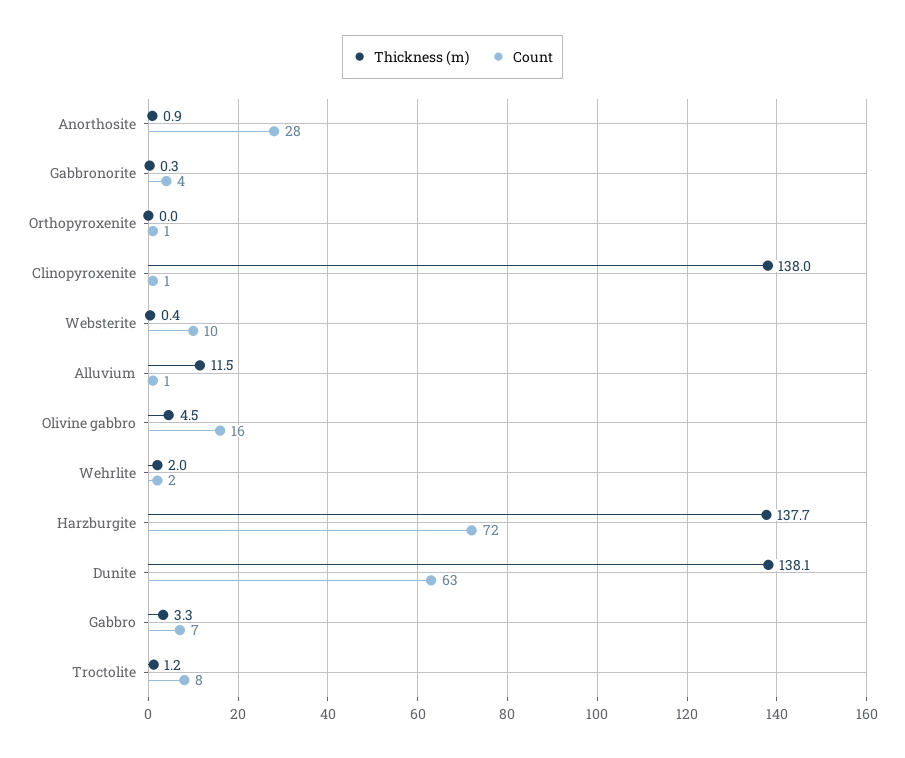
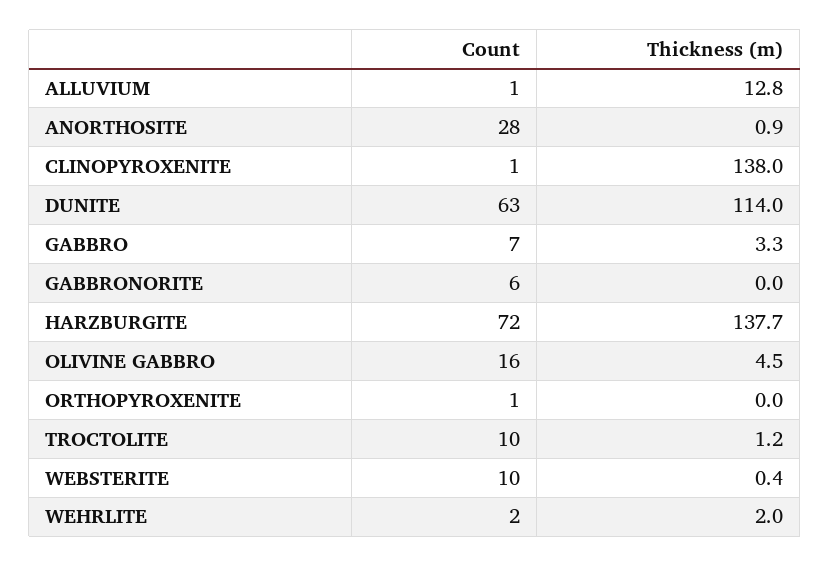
  {
    "Thickness (m)": {
      "Anorthosite": 0.9,
-     "Gabbronorite": 0.3,
+     "Gabbronorite": 0,
      "Orthopyroxenite": 0,
      "Clinopyroxenite": 138,
      "Websterite": 0.4,
-     "Alluvium": 11.5,
+     "Alluvium": 12.8,
      "Olivine gabbro": 4.5,
      "Wehrlite": 2,
      "Harzburgite": 137.7,
-     "Dunite": 138.1,
+     "Dunite": 114,
      "Gabbro": 3.3,
      "Troctolite": 1.2
    },
    "Count": {
      "Anorthosite": 28,
-     "Gabbronorite": 4,
+     "Gabbronorite": 6,
      "Orthopyroxenite": 1,
      "Clinopyroxenite": 1,
      "Websterite": 10,
      "Alluvium": 1,
      "Olivine gabbro": 16,
      "Wehrlite": 2,
      "Harzburgite": 72,
      "Dunite": 63,
      "Gabbro": 7,
-     "Troctolite": 8
+     "Troctolite": 10
    }
  }

